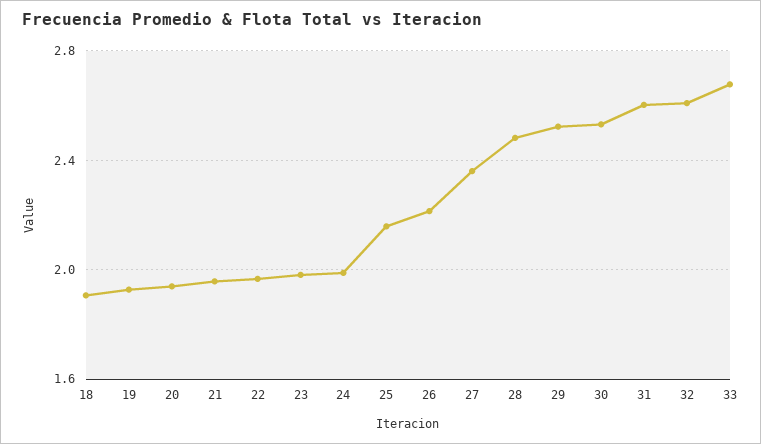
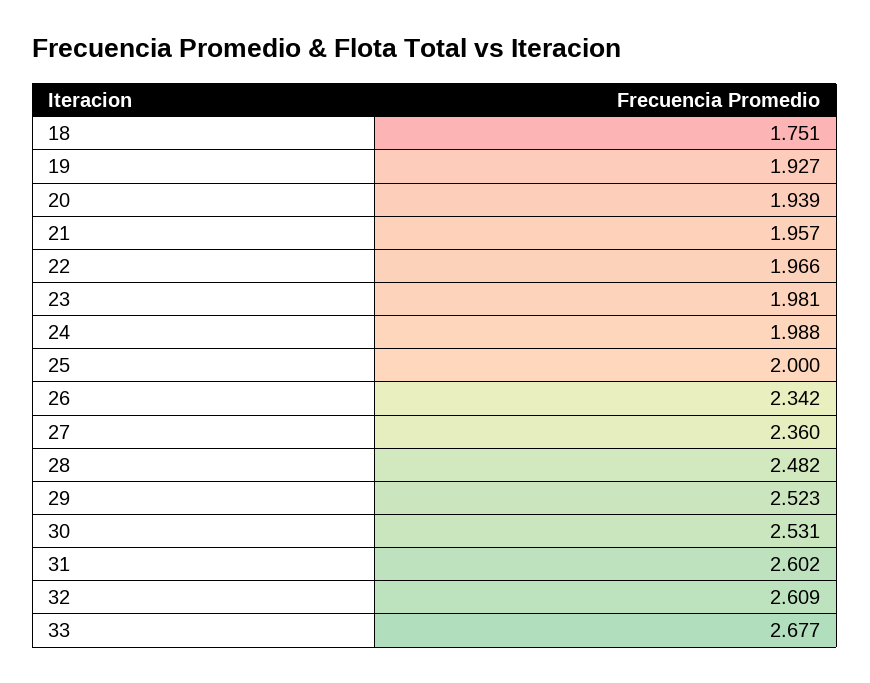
  {
-   "18": 1.9,
+   "18": 1.751,
    "19": 1.927,
    "20": 1.939,
    "21": 1.957,
    "22": 1.966,
    "23": 1.981,
    "24": 1.988,
-   "25": 2.15,
+   "25": 2,
-   "26": 2.2,
+   "26": 2.342,
    "27": 2.36,
    "28": 2.482,
    "29": 2.523,
    "30": 2.531,
    "31": 2.602,
    "32": 2.609,
    "33": 2.677
  }

